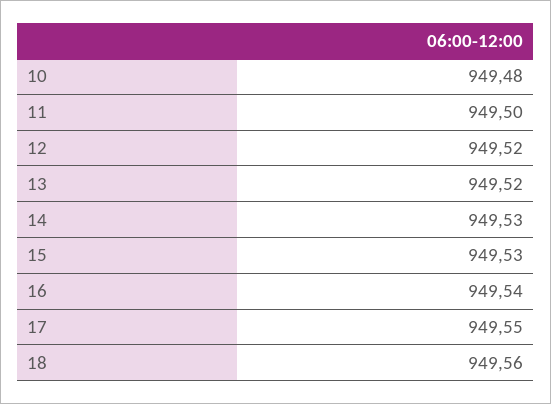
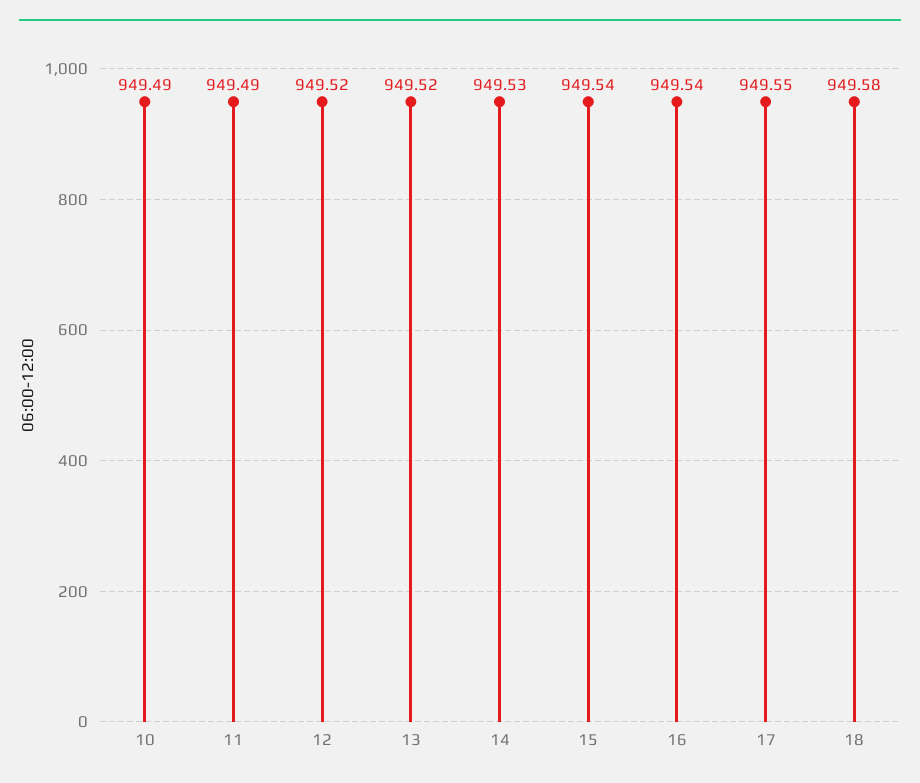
  {
-   "10": 949.48,
+   "10": 949.49,
-   "11": 949.5,
+   "11": 949.49,
    "12": 949.52,
    "13": 949.52,
    "14": 949.53,
-   "15": 949.53,
+   "15": 949.54,
    "16": 949.54,
    "17": 949.55,
-   "18": 949.56
+   "18": 949.58
  }

